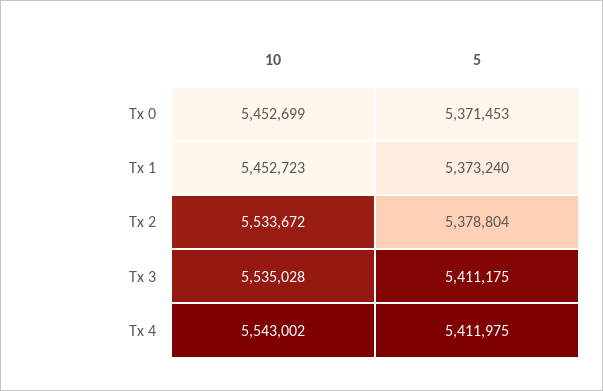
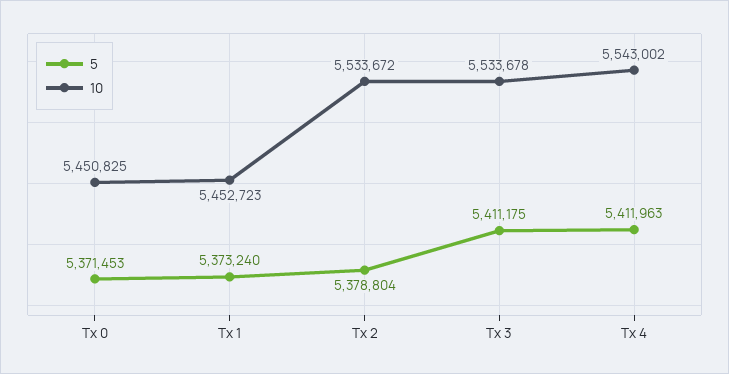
  {
    "10": {
-     "Tx 0": 5452699,
+     "Tx 0": 5450825,
      "Tx 1": 5452723,
      "Tx 2": 5533672,
-     "Tx 3": 5535028,
+     "Tx 3": 5533678,
      "Tx 4": 5543002
    },
    "5": {
      "Tx 0": 5371453,
      "Tx 1": 5373240,
      "Tx 2": 5378804,
      "Tx 3": 5411175,
-     "Tx 4": 5411975
+     "Tx 4": 5411963
    }
  }

